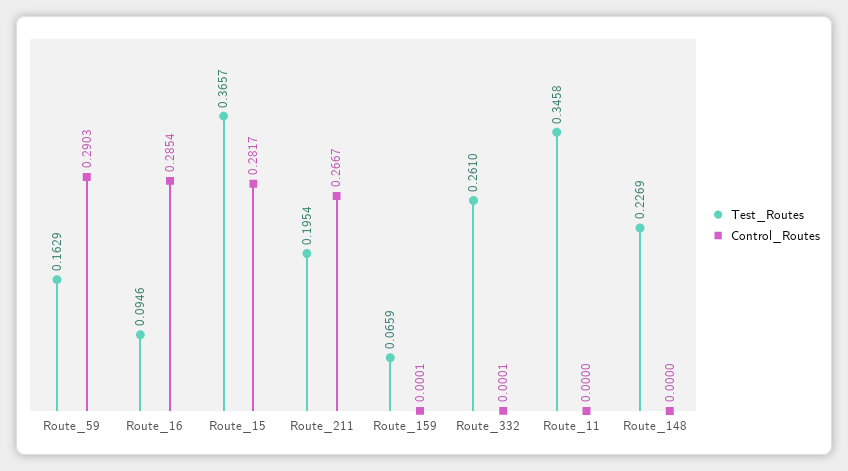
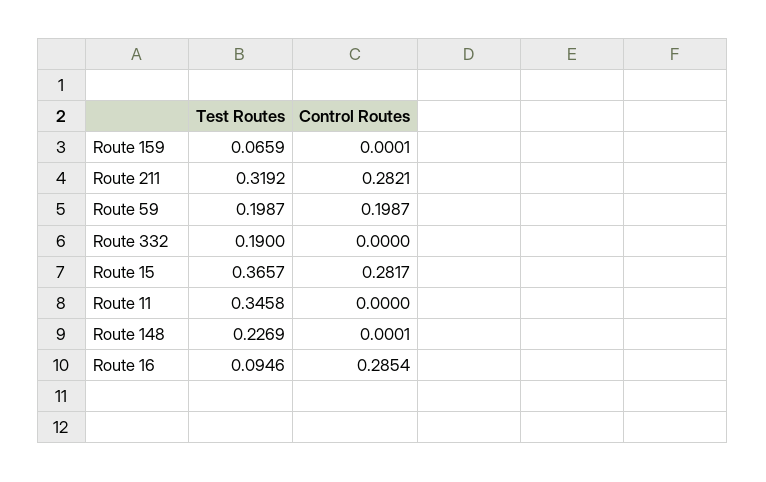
  {
    "Test_Routes": {
-     "Route_59": 0.1629,
+     "Route_59": 0.1987,
      "Route_16": 0.0946,
      "Route_15": 0.3657,
-     "Route_211": 0.1954,
+     "Route_211": 0.3192,
      "Route_159": 0.0659,
-     "Route_332": 0.261,
+     "Route_332": 0.19,
      "Route_11": 0.3458,
      "Route_148": 0.2269
    },
    "Control_Routes": {
-     "Route_59": 0.2903,
+     "Route_59": 0.1987,
      "Route_16": 0.2854,
      "Route_15": 0.2817,
-     "Route_211": 0.2667,
+     "Route_211": 0.2821,
      "Route_159": 0.0001,
-     "Route_332": 0.0001,
+     "Route_332": 0,
      "Route_11": 0,
-     "Route_148": 0
+     "Route_148": 0.0001
    }
  }

